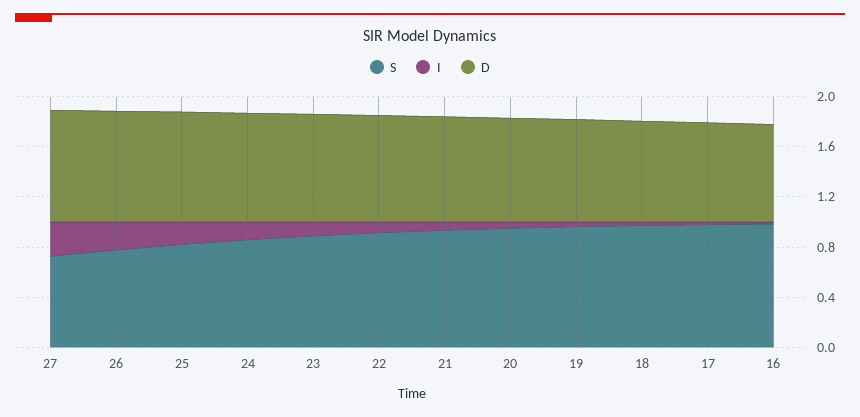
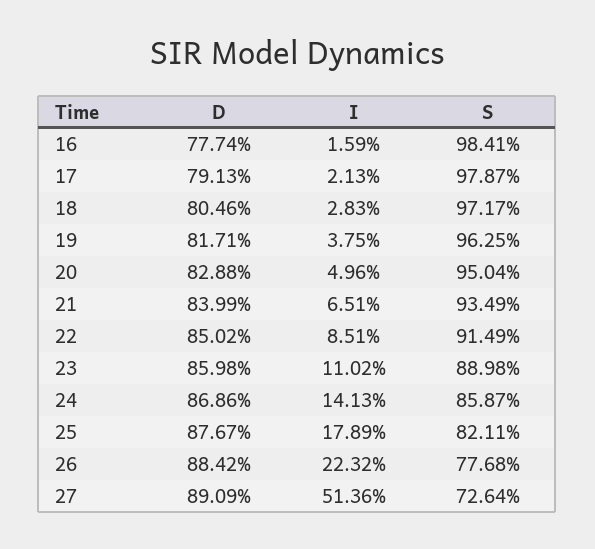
  {
    "S": {
      "27": 0.7264,
      "26": 0.7768,
      "25": 0.8211,
      "24": 0.8587,
      "23": 0.8898,
      "22": 0.9149,
      "21": 0.9349,
      "20": 0.9504,
      "19": 0.9625,
      "18": 0.9717,
      "17": 0.9787,
      "16": 0.9841
    },
    "I": {
-     "27": 0.3,
+     "27": 0.5136,
      "26": 0.2232,
      "25": 0.1789,
      "24": 0.1413,
      "23": 0.1102,
      "22": 0.0851,
      "21": 0.0651,
      "20": 0.0496,
      "19": 0.0375,
      "18": 0.0283,
      "17": 0.0213,
      "16": 0.0159
    },
    "D": {
      "27": 0.8909,
      "26": 0.8842,
      "25": 0.8767,
      "24": 0.8686,
      "23": 0.8598,
      "22": 0.8502,
      "21": 0.8399,
      "20": 0.8288,
      "19": 0.8171,
      "18": 0.8046,
      "17": 0.7913,
      "16": 0.7774
    }
  }

